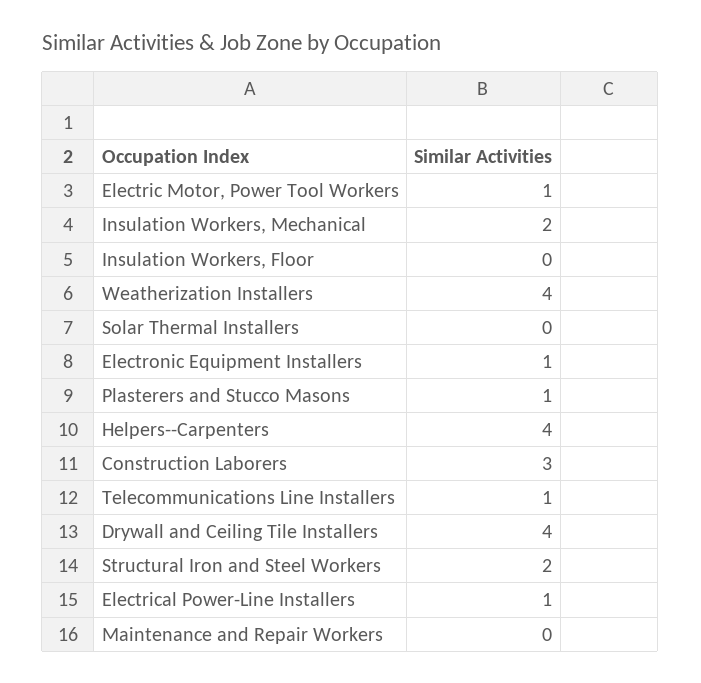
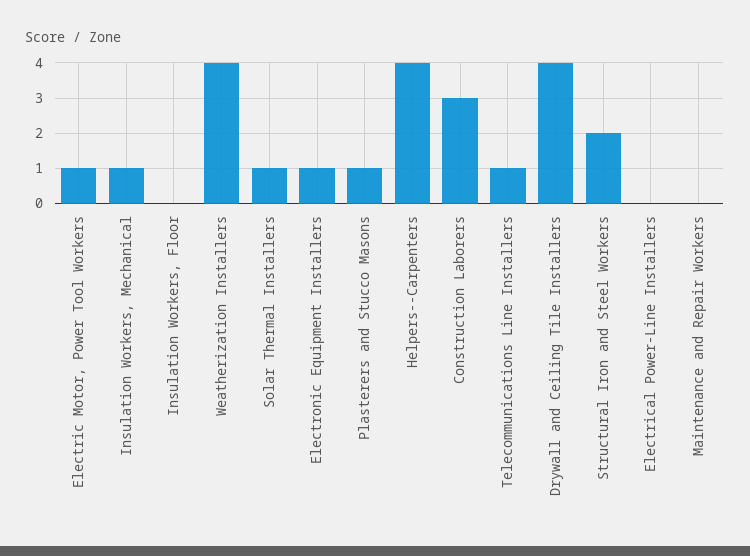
  {
    "Electric Motor, Power Tool Workers": 1,
-   "Insulation Workers, Mechanical": 2,
+   "Insulation Workers, Mechanical": 1,
    "Insulation Workers, Floor": 0,
    "Weatherization Installers": 4,
-   "Solar Thermal Installers": 0,
+   "Solar Thermal Installers": 1,
    "Electronic Equipment Installers": 1,
    "Plasterers and Stucco Masons": 1,
    "Helpers--Carpenters": 4,
    "Construction Laborers": 3,
    "Telecommunications Line Installers": 1,
    "Drywall and Ceiling Tile Installers": 4,
    "Structural Iron and Steel Workers": 2,
-   "Electrical Power-Line Installers": 1,
+   "Electrical Power-Line Installers": 0,
    "Maintenance and Repair Workers": 0
  }

